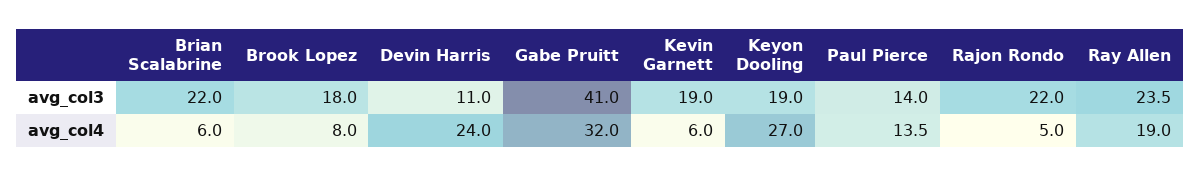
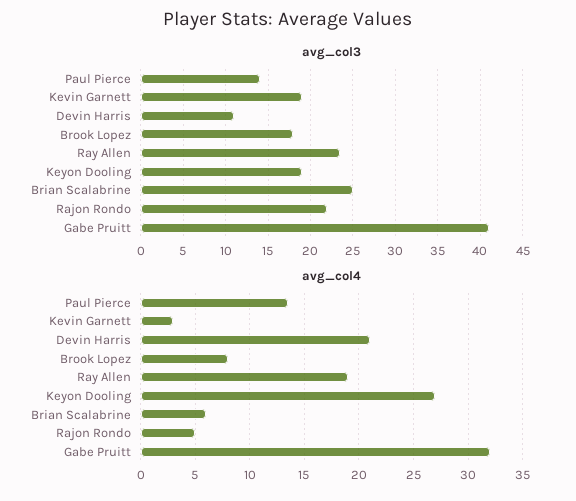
  {
    "avg_col3": {
-     "Brian Scalabrine": 22,
+     "Brian Scalabrine": 25,
      "Brook Lopez": 18,
      "Devin Harris": 11,
      "Gabe Pruitt": 41,
      "Kevin Garnett": 19,
      "Keyon Dooling": 19,
      "Paul Pierce": 14,
      "Rajon Rondo": 22,
      "Ray Allen": 23.5
    },
    "avg_col4": {
      "Brian Scalabrine": 6,
      "Brook Lopez": 8,
-     "Devin Harris": 24,
+     "Devin Harris": 21,
      "Gabe Pruitt": 32,
-     "Kevin Garnett": 6,
+     "Kevin Garnett": 3,
      "Keyon Dooling": 27,
      "Paul Pierce": 13.5,
      "Rajon Rondo": 5,
      "Ray Allen": 19
    }
  }

